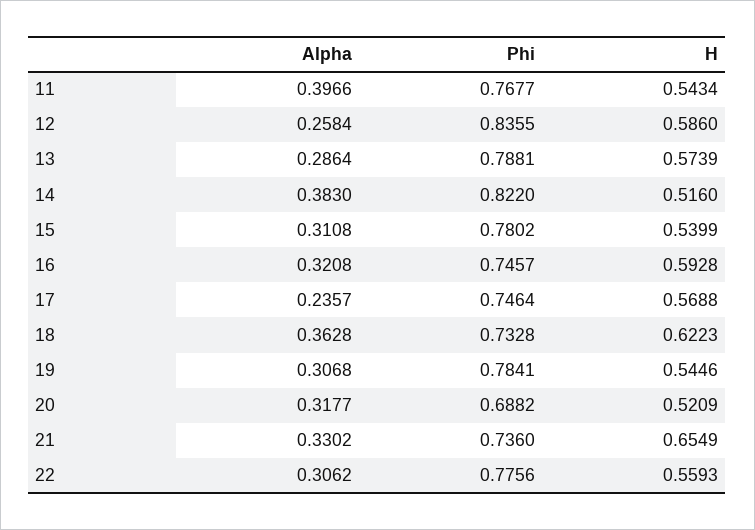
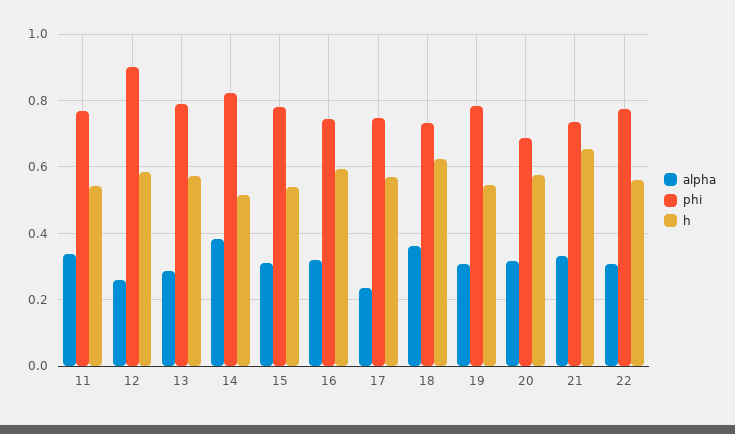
  {
    "Alpha": {
-     "11": 0.3966,
+     "11": 0.34,
      "12": 0.2584,
      "13": 0.2864,
      "14": 0.383,
      "15": 0.3108,
      "16": 0.3208,
      "17": 0.2357,
      "18": 0.3628,
      "19": 0.3068,
      "20": 0.3177,
      "21": 0.3302,
      "22": 0.3062
    },
    "Phi": {
      "11": 0.7677,
-     "12": 0.8355,
+     "12": 0.9,
      "13": 0.7881,
      "14": 0.822,
      "15": 0.7802,
      "16": 0.7457,
      "17": 0.7464,
      "18": 0.7328,
      "19": 0.7841,
      "20": 0.6882,
      "21": 0.736,
      "22": 0.7756
    },
    "H": {
      "11": 0.5434,
      "12": 0.586,
      "13": 0.5739,
      "14": 0.516,
      "15": 0.5399,
      "16": 0.5928,
      "17": 0.5688,
      "18": 0.6223,
      "19": 0.5446,
-     "20": 0.5209,
+     "20": 0.58,
      "21": 0.6549,
      "22": 0.5593
    }
  }

